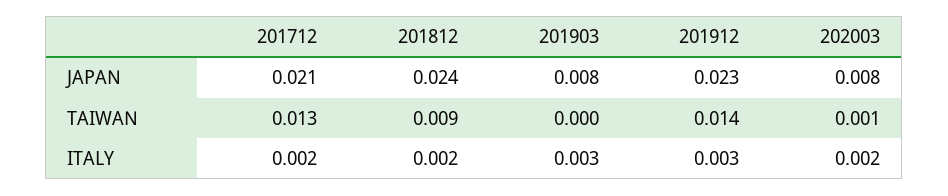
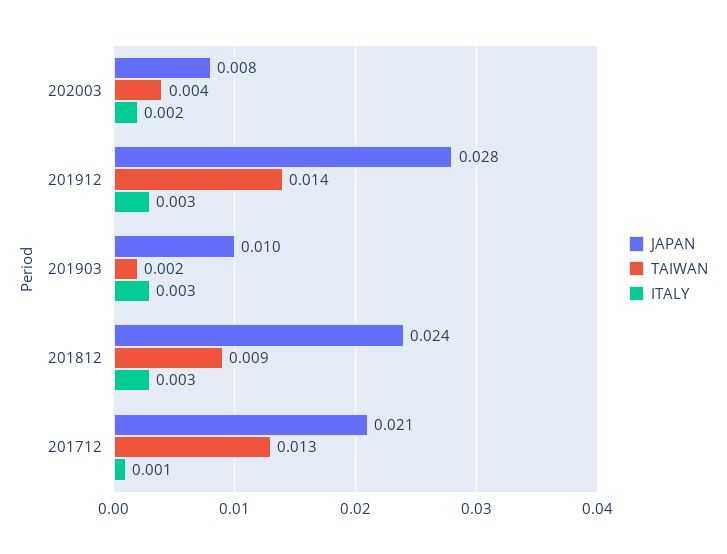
  {
    "JAPAN": {
      "201712": 0.021,
      "201812": 0.024,
-     "201903": 0.008,
+     "201903": 0.01,
-     "201912": 0.023,
+     "201912": 0.028,
      "202003": 0.008
    },
    "TAIWAN": {
      "201712": 0.013,
      "201812": 0.009,
-     "201903": 0,
+     "201903": 0.002,
      "201912": 0.014,
-     "202003": 0.001
+     "202003": 0.004
    },
    "ITALY": {
-     "201712": 0.002,
+     "201712": 0.001,
-     "201812": 0.002,
+     "201812": 0.003,
      "201903": 0.003,
      "201912": 0.003,
      "202003": 0.002
    }
  }

